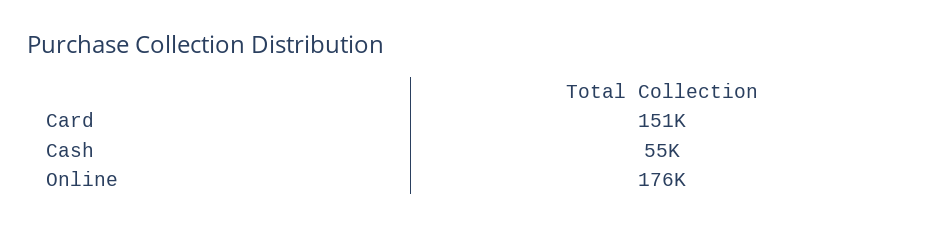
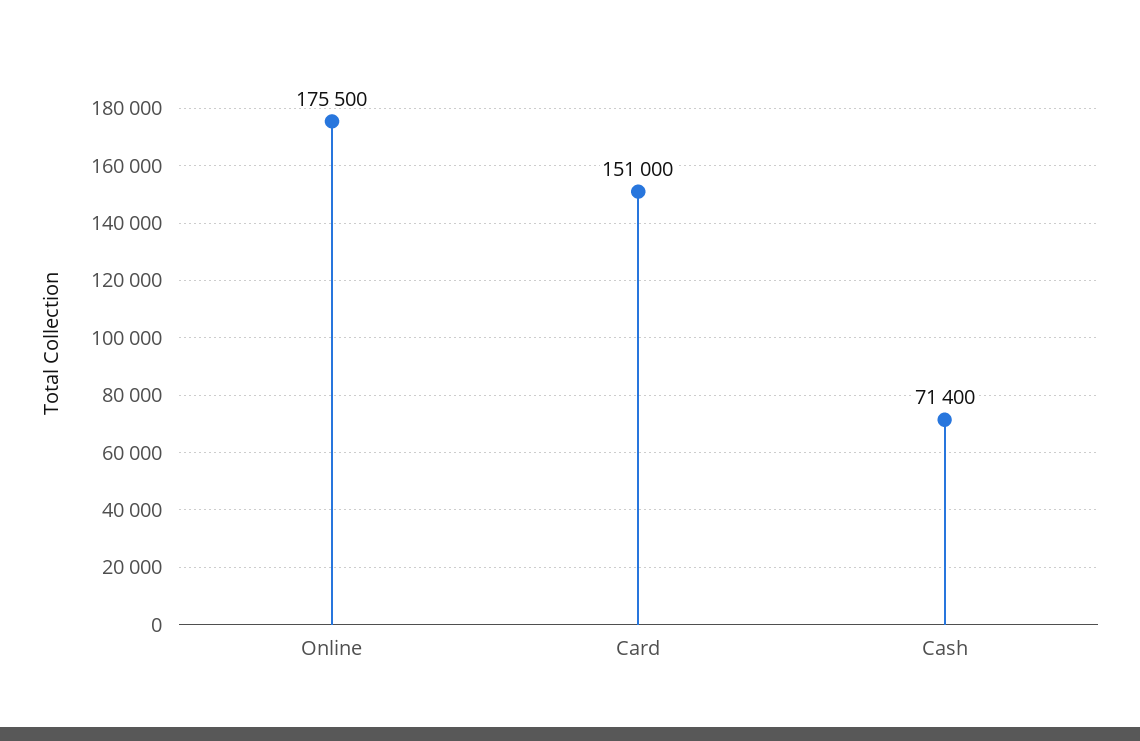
  {
    "Card": 151000,
-   "Cash": 55000,
+   "Cash": 71400,
    "Online": 175500
  }

